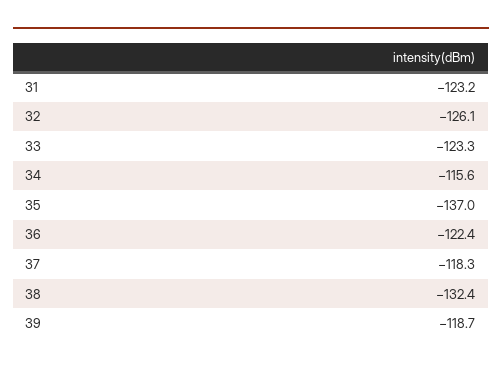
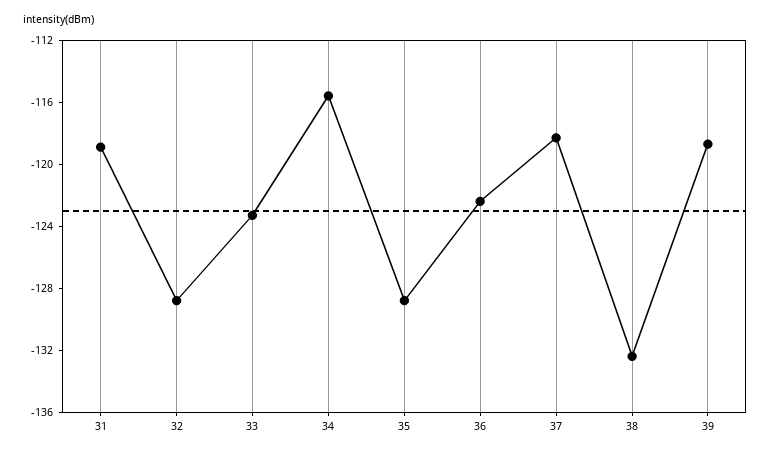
  {
-   "31": -123.2,
+   "31": -119,
-   "32": -126.1,
+   "32": -129,
    "33": -123.3,
    "34": -115.6,
-   "35": -137,
+   "35": -129,
    "36": -122.4,
    "37": -118.3,
    "38": -132.4,
    "39": -118.7
  }

